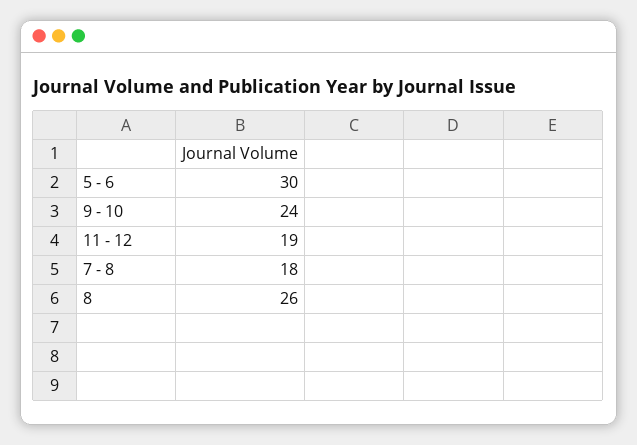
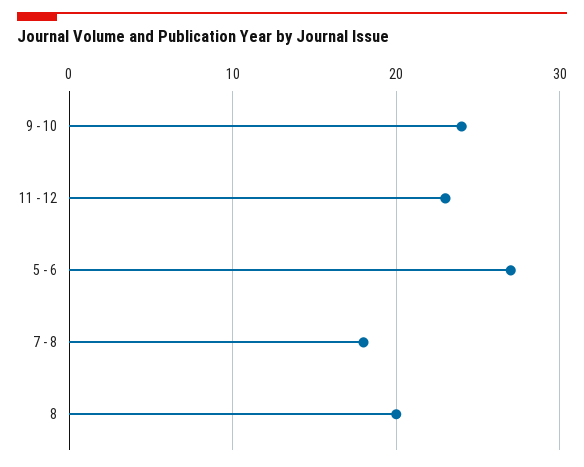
  {
-   "5 - 6": 30,
+   "5 - 6": 27,
    "9 - 10": 24,
-   "11 - 12": 19,
+   "11 - 12": 23,
    "7 - 8": 18,
-   "8": 26
+   "8": 20
  }

